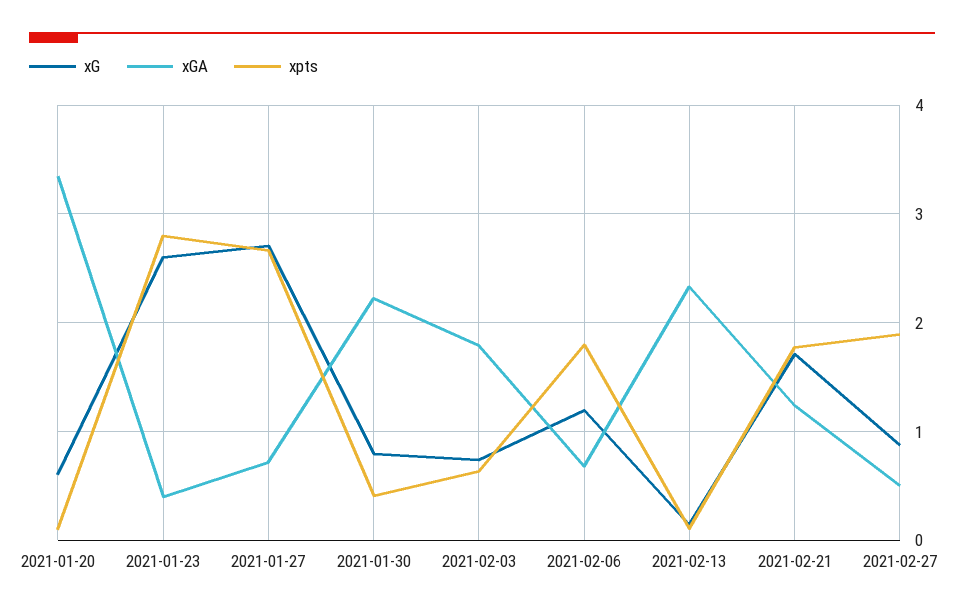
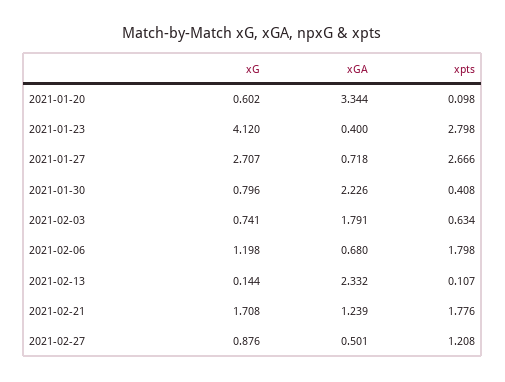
  {
    "xG": {
      "2021-01-20": 0.602,
-     "2021-01-23": 2.6,
+     "2021-01-23": 4.12,
      "2021-01-27": 2.707,
      "2021-01-30": 0.796,
      "2021-02-03": 0.741,
      "2021-02-06": 1.198,
      "2021-02-13": 0.144,
      "2021-02-21": 1.708,
      "2021-02-27": 0.876
    },
    "xGA": {
      "2021-01-20": 3.344,
      "2021-01-23": 0.4,
      "2021-01-27": 0.718,
      "2021-01-30": 2.226,
      "2021-02-03": 1.791,
      "2021-02-06": 0.68,
      "2021-02-13": 2.332,
      "2021-02-21": 1.239,
      "2021-02-27": 0.501
    },
    "xpts": {
      "2021-01-20": 0.098,
      "2021-01-23": 2.798,
      "2021-01-27": 2.666,
      "2021-01-30": 0.408,
      "2021-02-03": 0.634,
      "2021-02-06": 1.798,
      "2021-02-13": 0.107,
      "2021-02-21": 1.776,
-     "2021-02-27": 1.9
+     "2021-02-27": 1.208
    }
  }

